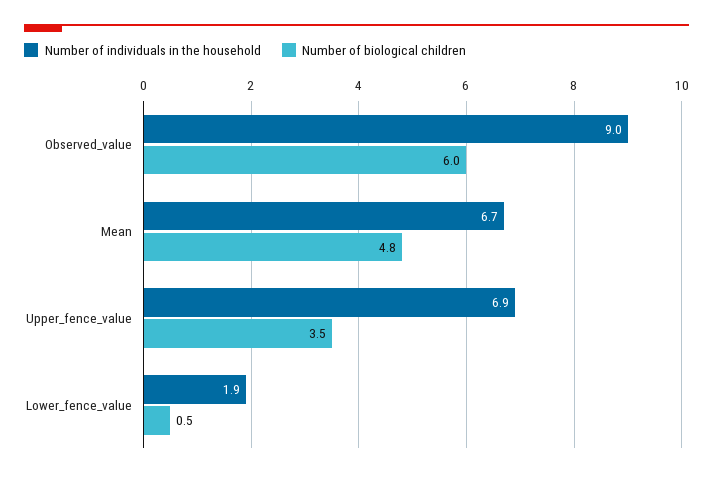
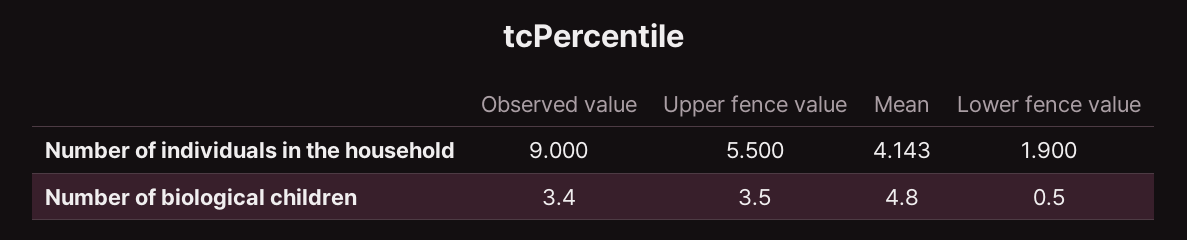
  {
    "Number of individuals in the household": {
      "Observed_value": 9,
-     "Mean": 6.7,
+     "Mean": 4.143,
-     "Upper_fence_value": 6.9,
+     "Upper_fence_value": 5.5,
      "Lower_fence_value": 1.9
    },
    "Number of biological children": {
-     "Observed_value": 6,
+     "Observed_value": 3.4,
      "Mean": 4.8,
      "Upper_fence_value": 3.5,
      "Lower_fence_value": 0.5
    }
  }

